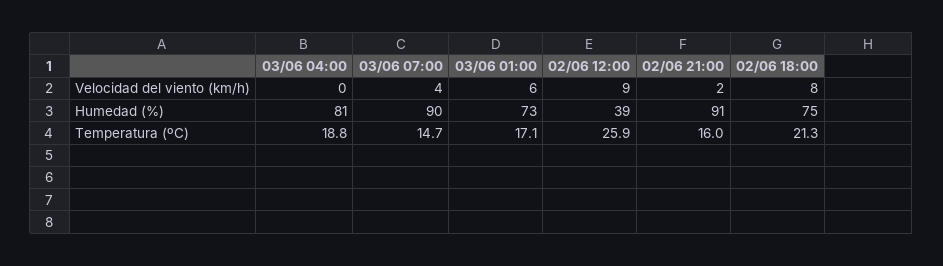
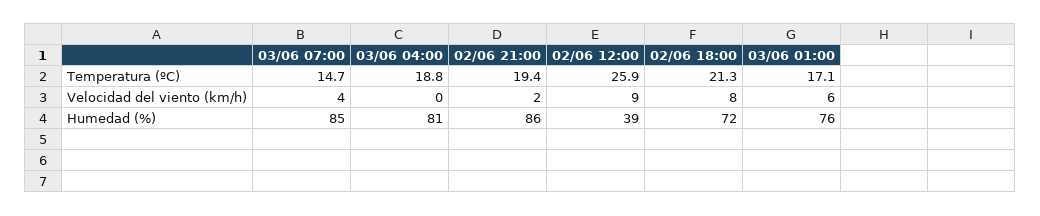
  {
    "03/06 04:00": {
      "Velocidad del viento (km/h)": 0,
      "Humedad (%)": 81,
      "Temperatura (ºC)": 18.8
    },
    "03/06 07:00": {
      "Velocidad del viento (km/h)": 4,
-     "Humedad (%)": 90,
+     "Humedad (%)": 85,
      "Temperatura (ºC)": 14.7
    },
    "03/06 01:00": {
      "Velocidad del viento (km/h)": 6,
-     "Humedad (%)": 73,
+     "Humedad (%)": 76,
      "Temperatura (ºC)": 17.1
    },
    "02/06 12:00": {
      "Velocidad del viento (km/h)": 9,
      "Humedad (%)": 39,
      "Temperatura (ºC)": 25.9
    },
    "02/06 21:00": {
      "Velocidad del viento (km/h)": 2,
-     "Humedad (%)": 91,
+     "Humedad (%)": 86,
-     "Temperatura (ºC)": 16
+     "Temperatura (ºC)": 19.4
    },
    "02/06 18:00": {
      "Velocidad del viento (km/h)": 8,
-     "Humedad (%)": 75,
+     "Humedad (%)": 72,
      "Temperatura (ºC)": 21.3
    }
  }

